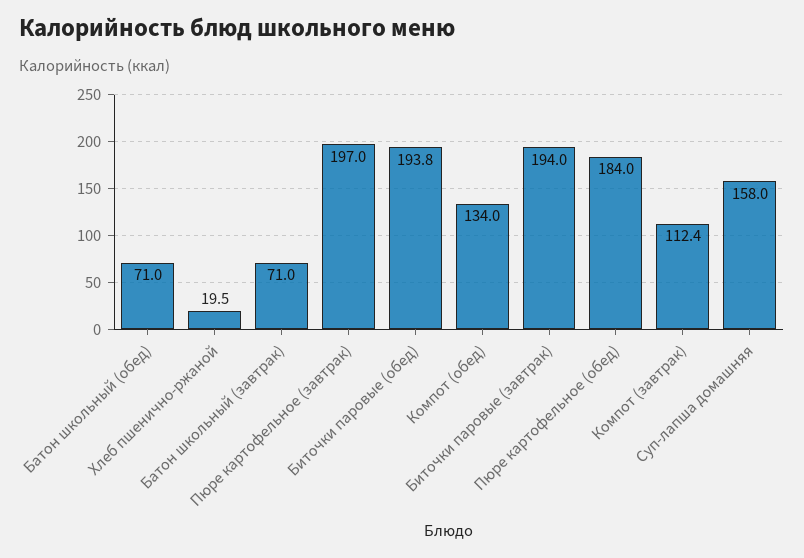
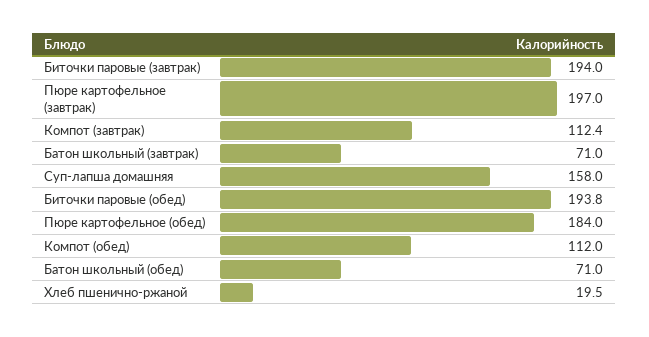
  {
    "Батон школьный (обед)": 71,
    "Хлеб пшенично-ржаной": 19.5,
    "Батон школьный (завтрак)": 71,
    "Пюре картофельное (завтрак)": 197,
    "Биточки паровые (обед)": 193.8,
-   "Компот (обед)": 134,
+   "Компот (обед)": 112,
    "Биточки паровые (завтрак)": 194,
    "Пюре картофельное (обед)": 184,
    "Компот (завтрак)": 112.4,
    "Суп-лапша домашняя": 158
  }

